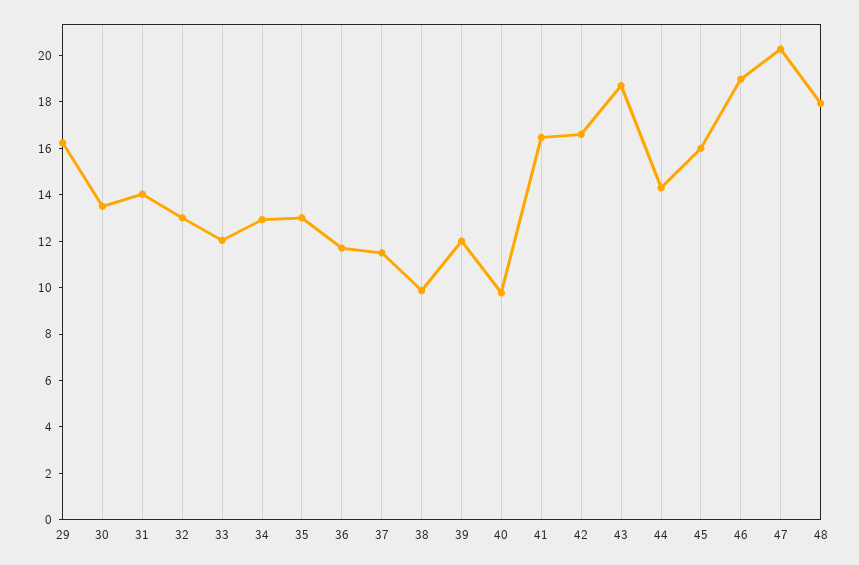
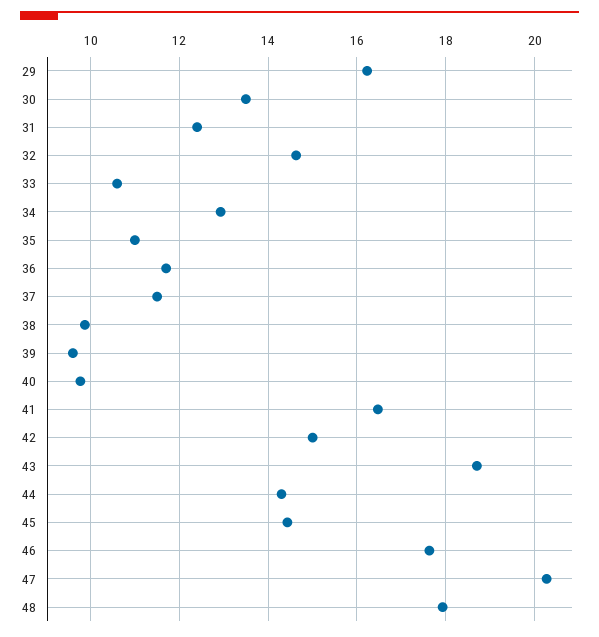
  {
    "29": 16.2,
    "30": 13.6,
-   "31": 14,
+   "31": 12.4,
-   "32": 13,
+   "32": 14.6,
-   "33": 12,
+   "33": 10.6,
    "34": 13,
-   "35": 13,
+   "35": 11,
    "36": 11.8,
    "37": 11.6,
    "38": 9.8,
-   "39": 12,
+   "39": 9.6,
    "40": 9.8,
    "41": 16.4,
-   "42": 16.5,
+   "42": 15,
    "43": 18.8,
    "44": 14.4,
-   "45": 16,
+   "45": 14.4,
-   "46": 19,
+   "46": 17.6,
    "47": 20.2,
    "48": 18
  }

